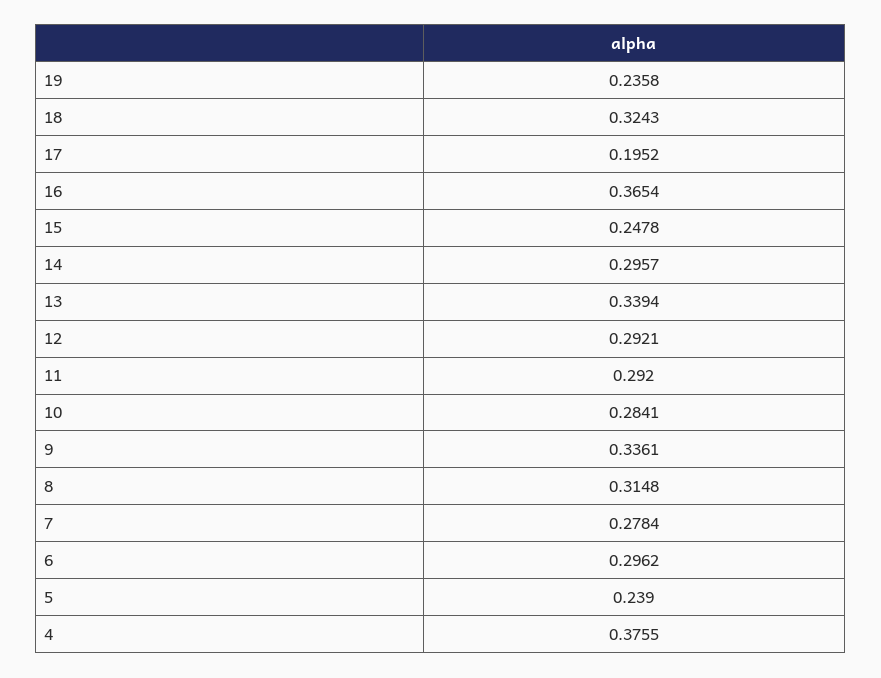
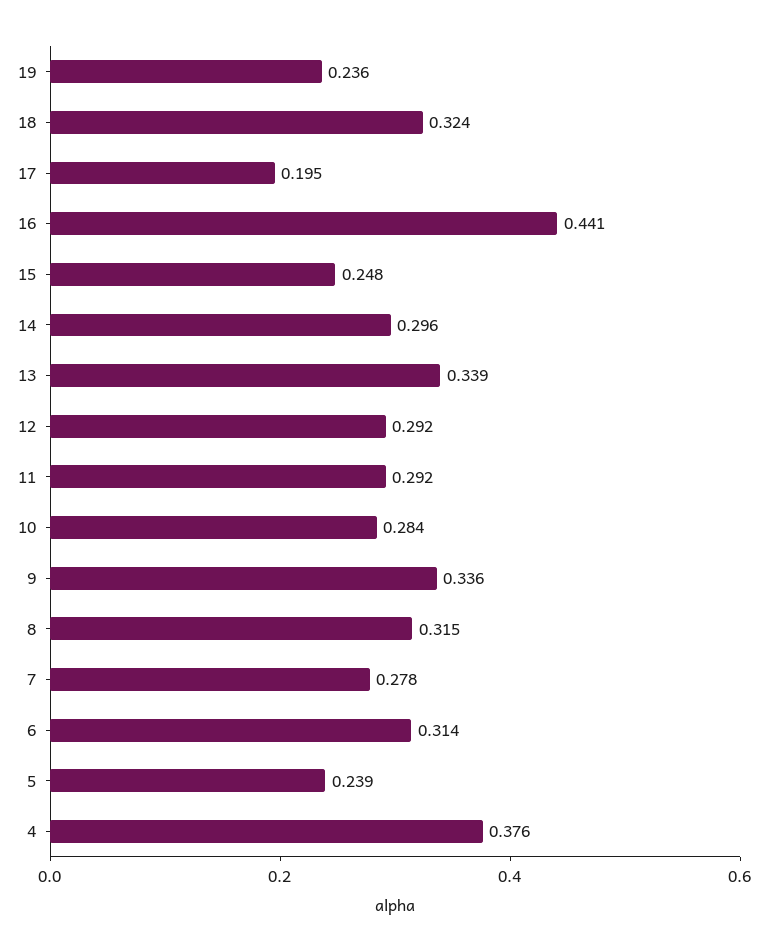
  {
    "19": 0.2358,
    "18": 0.3243,
    "17": 0.1952,
-   "16": 0.3654,
+   "16": 0.441,
    "15": 0.2478,
    "14": 0.2957,
    "13": 0.3394,
    "12": 0.2921,
    "11": 0.292,
    "10": 0.2841,
    "9": 0.3361,
    "8": 0.3148,
    "7": 0.2784,
-   "6": 0.2962,
+   "6": 0.314,
    "5": 0.239,
    "4": 0.3755
  }

